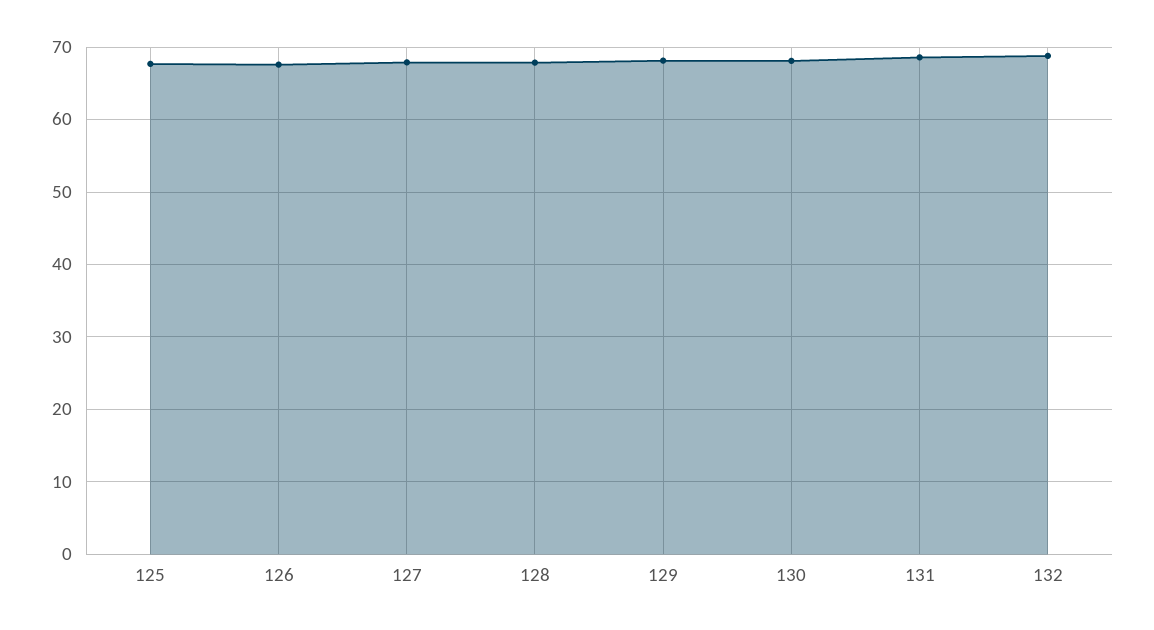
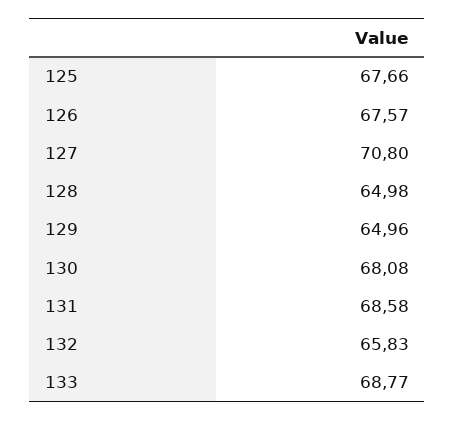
  {
    "125": 67.66,
    "126": 67.57,
-   "127": 68,
+   "127": 70.8,
-   "128": 68,
+   "128": 64.98,
-   "129": 68,
+   "129": 64.96,
    "130": 68.08,
    "131": 68.58,
-   "132": 69
+   "132": 65.83,
+   "133": 68.77
  }

